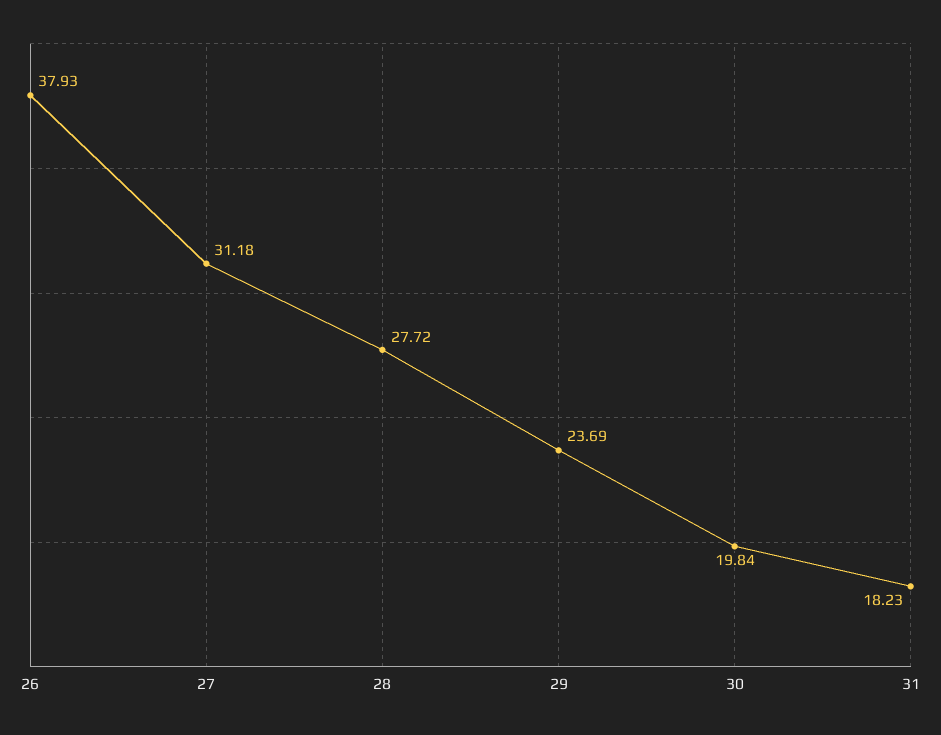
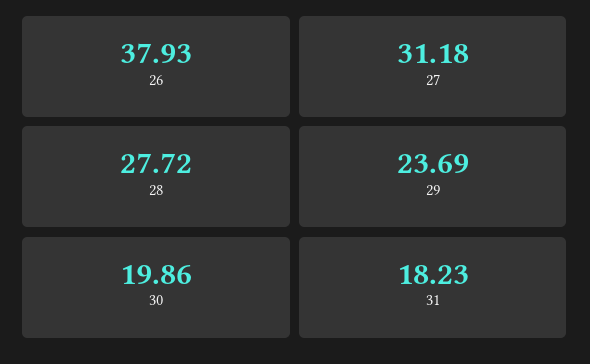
  {
    "26": 37.93,
    "27": 31.18,
    "28": 27.72,
    "29": 23.69,
-   "30": 19.84,
+   "30": 19.86,
    "31": 18.23
  }

